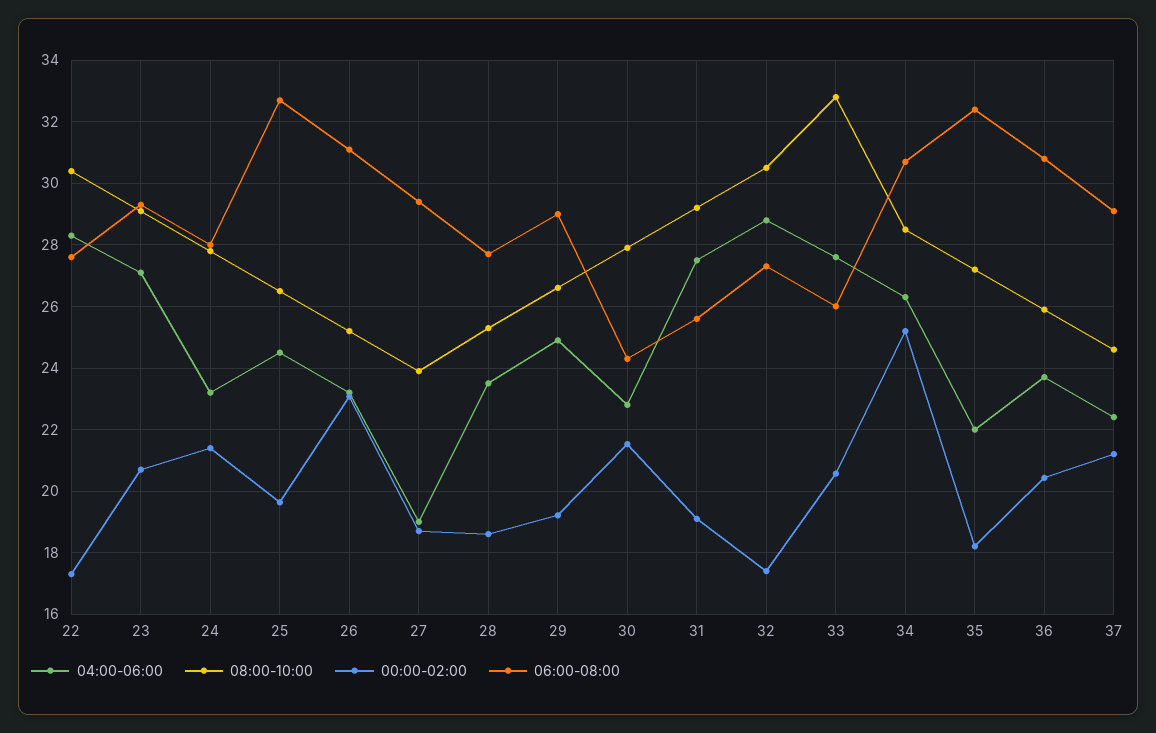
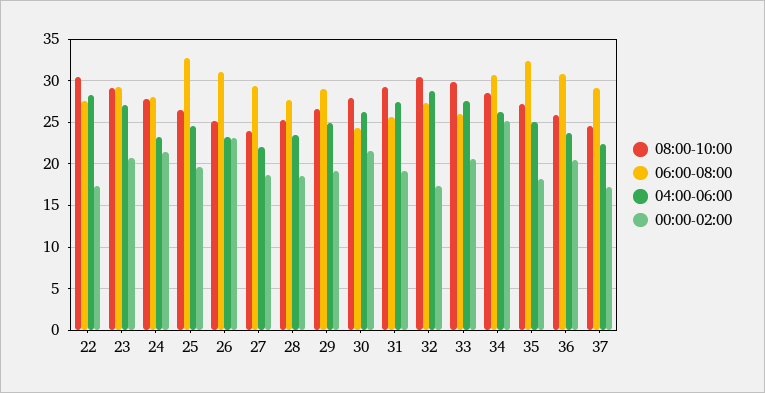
  {
    "04:00-06:00": {
      "22": 28.4,
      "23": 27.2,
      "24": 23.2,
      "25": 24.6,
      "26": 23.2,
-     "27": 19,
+     "27": 22,
      "28": 23.6,
      "29": 25,
-     "30": 22.8,
+     "30": 26,
      "31": 27.6,
      "32": 28.8,
      "33": 27.6,
      "34": 26.4,
-     "35": 22,
+     "35": 25,
      "36": 23.8,
      "37": 22.4
    },
    "08:00-10:00": {
      "22": 30.4,
      "23": 29.2,
      "24": 27.8,
      "25": 26.6,
      "26": 25.2,
      "27": 24,
      "28": 25.4,
      "29": 26.6,
      "30": 28,
      "31": 29.2,
      "32": 30.6,
-     "33": 32.8,
+     "33": 30,
      "34": 28.6,
      "35": 27.2,
      "36": 26,
      "37": 24.6
    },
    "00:00-02:00": {
      "22": 17.4,
      "23": 20.8,
      "24": 21.4,
      "25": 19.6,
      "26": 23,
      "27": 18.8,
      "28": 18.6,
      "29": 19.2,
      "30": 21.6,
      "31": 19.2,
      "32": 17.4,
      "33": 20.6,
      "34": 25.2,
      "35": 18.2,
      "36": 20.4,
-     "37": 21.2
+     "37": 17
    },
    "06:00-08:00": {
      "22": 27.6,
      "23": 29.4,
      "24": 28,
      "25": 32.8,
      "26": 31.2,
      "27": 29.4,
      "28": 27.8,
      "29": 29,
      "30": 24.4,
      "31": 25.6,
      "32": 27.4,
      "33": 26,
      "34": 30.8,
      "35": 32.4,
      "36": 30.8,
      "37": 29.2
    }
  }

